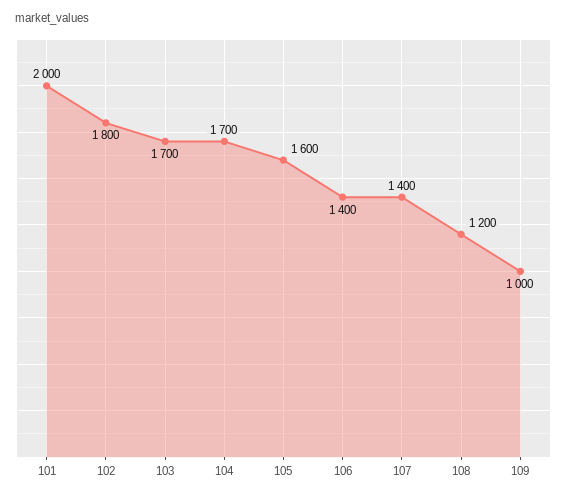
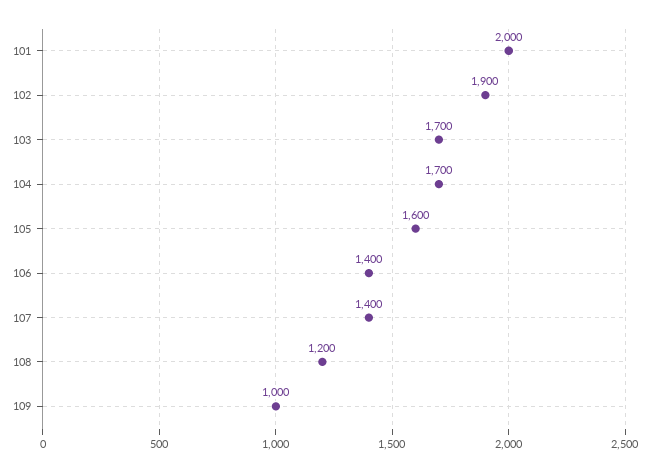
  {
    "101": 2000,
-   "102": 1800,
+   "102": 1900,
    "103": 1700,
    "104": 1700,
    "105": 1600,
    "106": 1400,
    "107": 1400,
    "108": 1200,
    "109": 1000
  }

